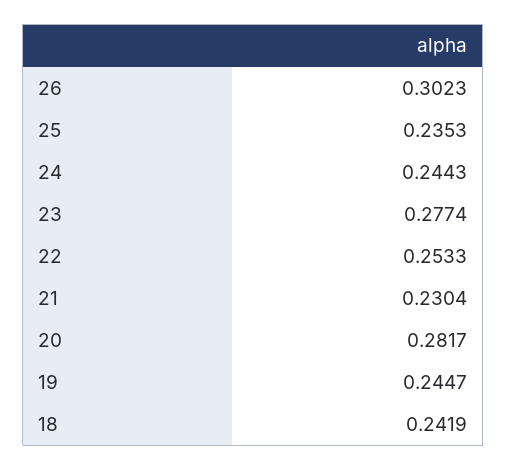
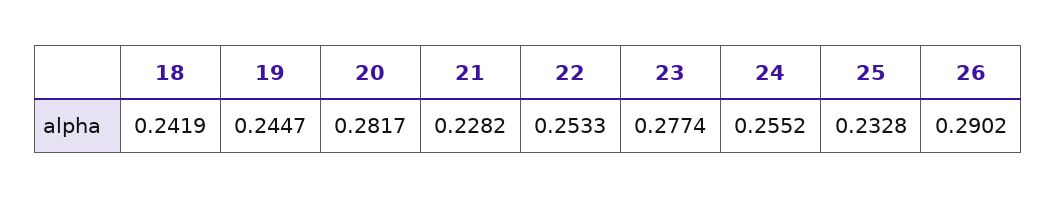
  {
-   "26": 0.3023,
+   "26": 0.2902,
-   "25": 0.2353,
+   "25": 0.2328,
-   "24": 0.2443,
+   "24": 0.2552,
    "23": 0.2774,
    "22": 0.2533,
-   "21": 0.2304,
+   "21": 0.2282,
    "20": 0.2817,
    "19": 0.2447,
    "18": 0.2419
  }

